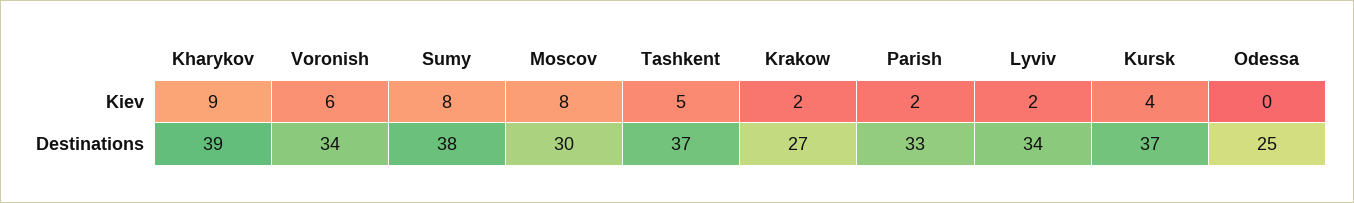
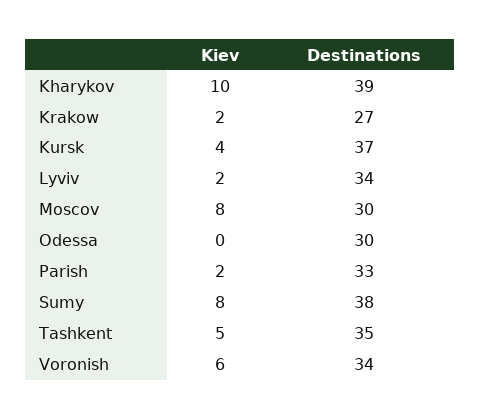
  {
    "Kharykov": {
-     "Kiev": 9,
+     "Kiev": 10,
      "Destinations": 39
    },
    "Voronish": {
      "Kiev": 6,
      "Destinations": 34
    },
    "Sumy": {
      "Kiev": 8,
      "Destinations": 38
    },
    "Moscov": {
      "Kiev": 8,
      "Destinations": 30
    },
    "Tashkent": {
      "Kiev": 5,
-     "Destinations": 37
+     "Destinations": 35
    },
    "Krakow": {
      "Kiev": 2,
      "Destinations": 27
    },
    "Parish": {
      "Kiev": 2,
      "Destinations": 33
    },
    "Lyviv": {
      "Kiev": 2,
      "Destinations": 34
    },
    "Kursk": {
      "Kiev": 4,
      "Destinations": 37
    },
    "Odessa": {
      "Kiev": 0,
-     "Destinations": 25
+     "Destinations": 30
    }
  }

